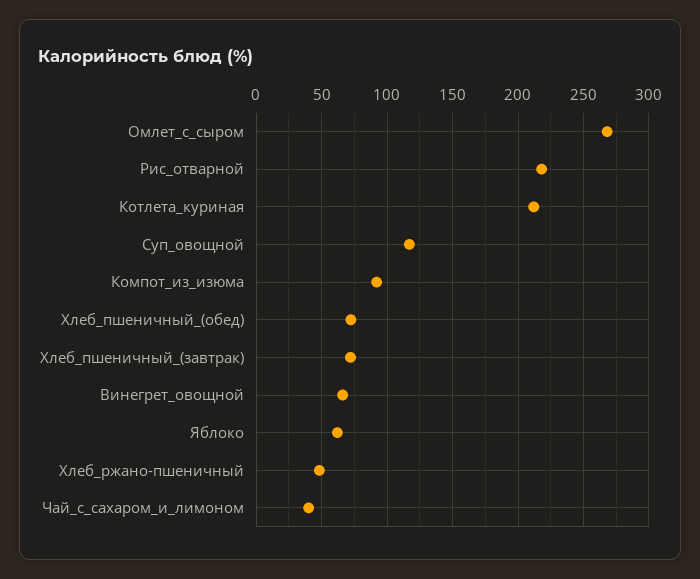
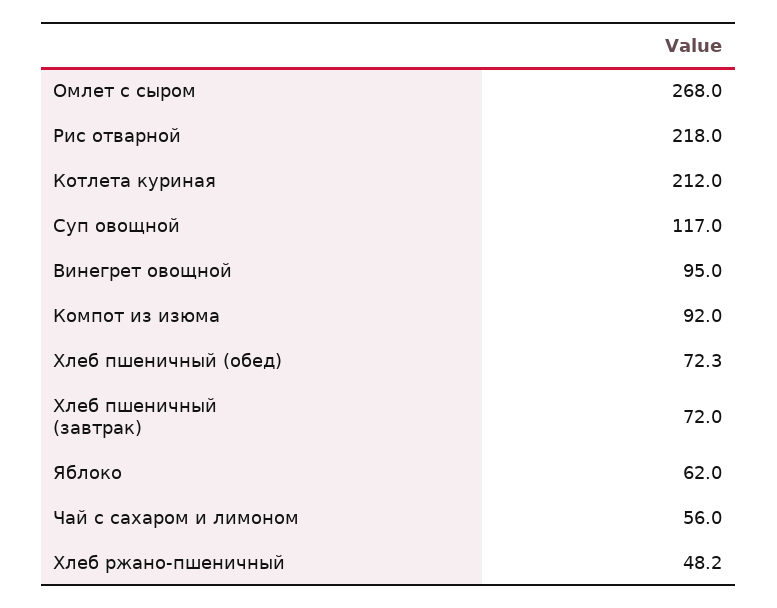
  {
    "Омлет_с_сыром": 268,
    "Рис_отварной": 218,
    "Котлета_куриная": 212,
    "Суп_овощной": 117,
    "Компот_из_изюма": 92,
    "Хлеб_пшеничный_(обед)": 72.3,
    "Хлеб_пшеничный_(завтрак)": 72,
-   "Винегрет_овощной": 65,
+   "Винегрет_овощной": 95,
    "Яблоко": 62,
    "Хлеб_ржано-пшеничный": 48.2,
-   "Чай_с_сахаром_и_лимоном": 40
+   "Чай_с_сахаром_и_лимоном": 56
  }

